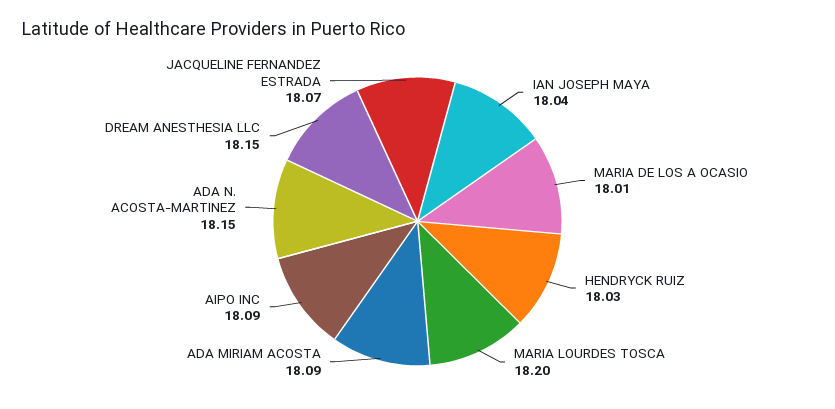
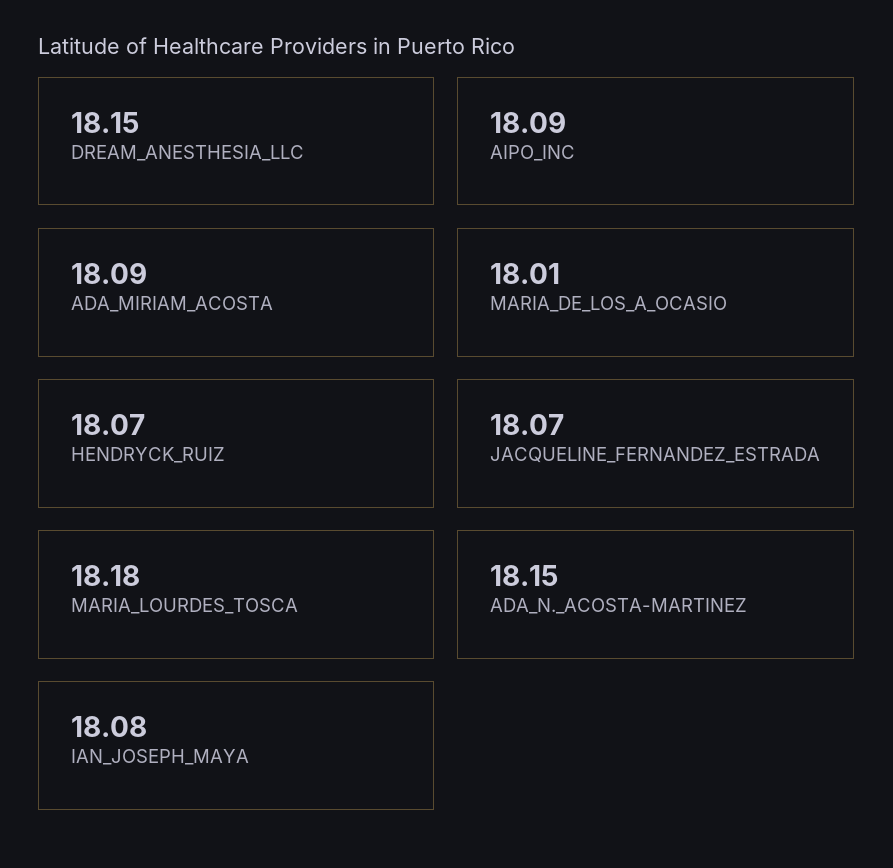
  {
-   "IAN JOSEPH MAYA": 18.04,
+   "IAN JOSEPH MAYA": 18.08,
    "MARIA DE LOS A OCASIO": 18.01,
-   "HENDRYCK RUIZ": 18.03,
+   "HENDRYCK RUIZ": 18.07,
-   "MARIA LOURDES TOSCA": 18.2,
+   "MARIA LOURDES TOSCA": 18.18,
    "ADA MIRIAM ACOSTA": 18.09,
    "AIPO INC": 18.09,
    "ADA N. ACOSTA-MARTINEZ": 18.15,
    "DREAM ANESTHESIA LLC": 18.15,
    "JACQUELINE FERNANDEZ ESTRADA": 18.07
  }

